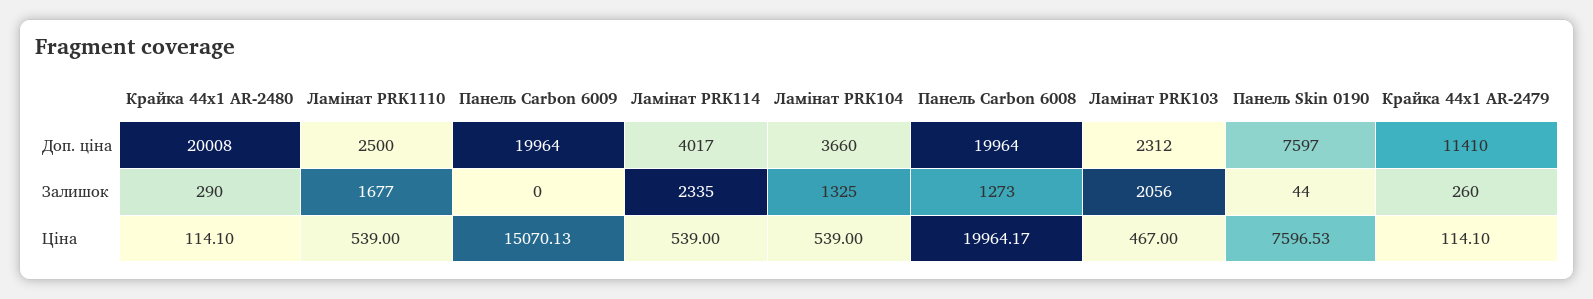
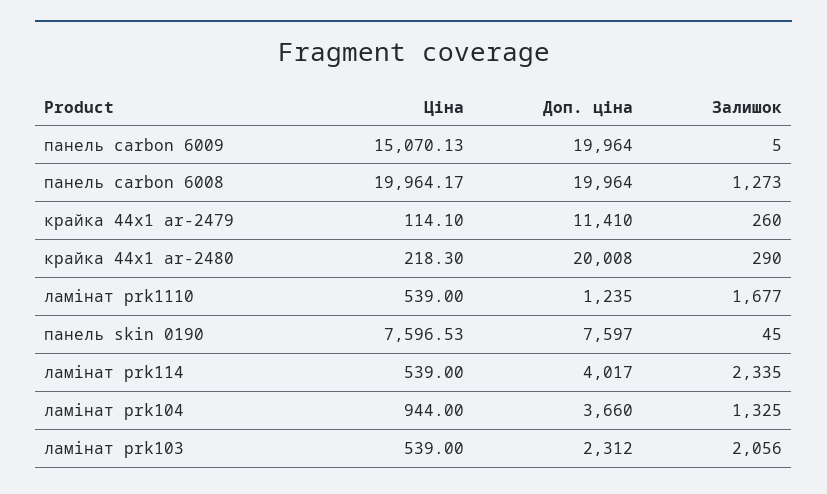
  {
    "Крайка 44x1 AR-2480": {
      "Доп. ціна": 20008,
      "Залишок": 290,
-     "Ціна": 114.1
+     "Ціна": 218.3
    },
    "Ламінат PRK1110": {
-     "Доп. ціна": 2500,
+     "Доп. ціна": 1235,
      "Залишок": 1677,
      "Ціна": 539
    },
    "Панель Carbon 6009": {
      "Доп. ціна": 19964,
-     "Залишок": 0,
+     "Залишок": 5,
      "Ціна": 15070.13
    },
    "Ламінат PRK114": {
      "Доп. ціна": 4017,
      "Залишок": 2335,
      "Ціна": 539
    },
    "Ламінат PRK104": {
      "Доп. ціна": 3660,
      "Залишок": 1325,
-     "Ціна": 539
+     "Ціна": 944
    },
    "Панель Carbon 6008": {
      "Доп. ціна": 19964,
      "Залишок": 1273,
      "Ціна": 19964.17
    },
    "Ламінат PRK103": {
      "Доп. ціна": 2312,
      "Залишок": 2056,
-     "Ціна": 467
+     "Ціна": 539
    },
    "Панель Skin 0190": {
      "Доп. ціна": 7597,
-     "Залишок": 44,
+     "Залишок": 45,
      "Ціна": 7596.53
    },
    "Крайка 44x1 AR-2479": {
      "Доп. ціна": 11410,
      "Залишок": 260,
      "Ціна": 114.1
    }
  }

